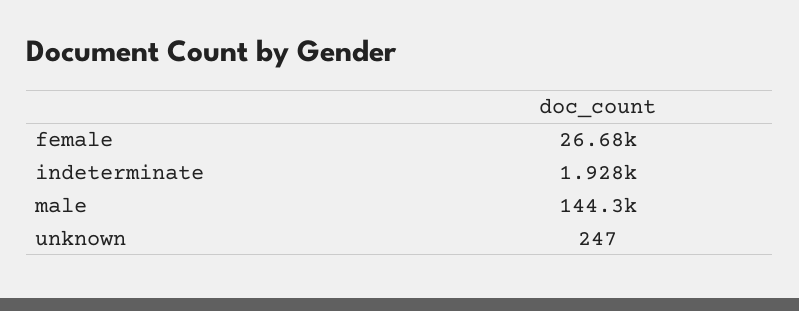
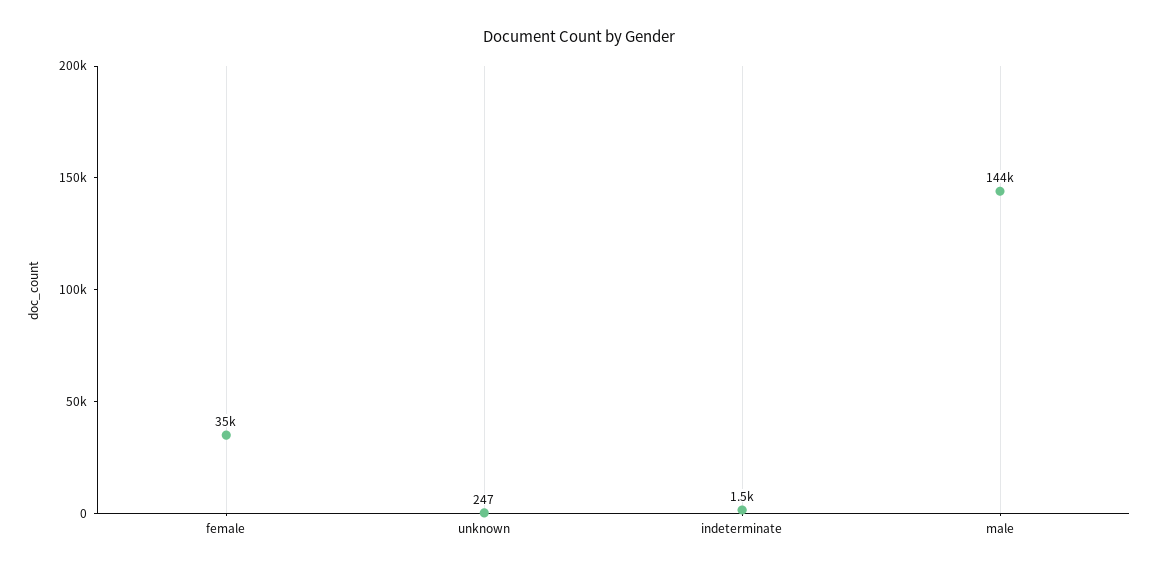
  {
-   "female": 26680,
+   "female": 35000,
-   "indeterminate": 1928,
+   "indeterminate": 1500,
    "male": 144300,
    "unknown": 247
  }

